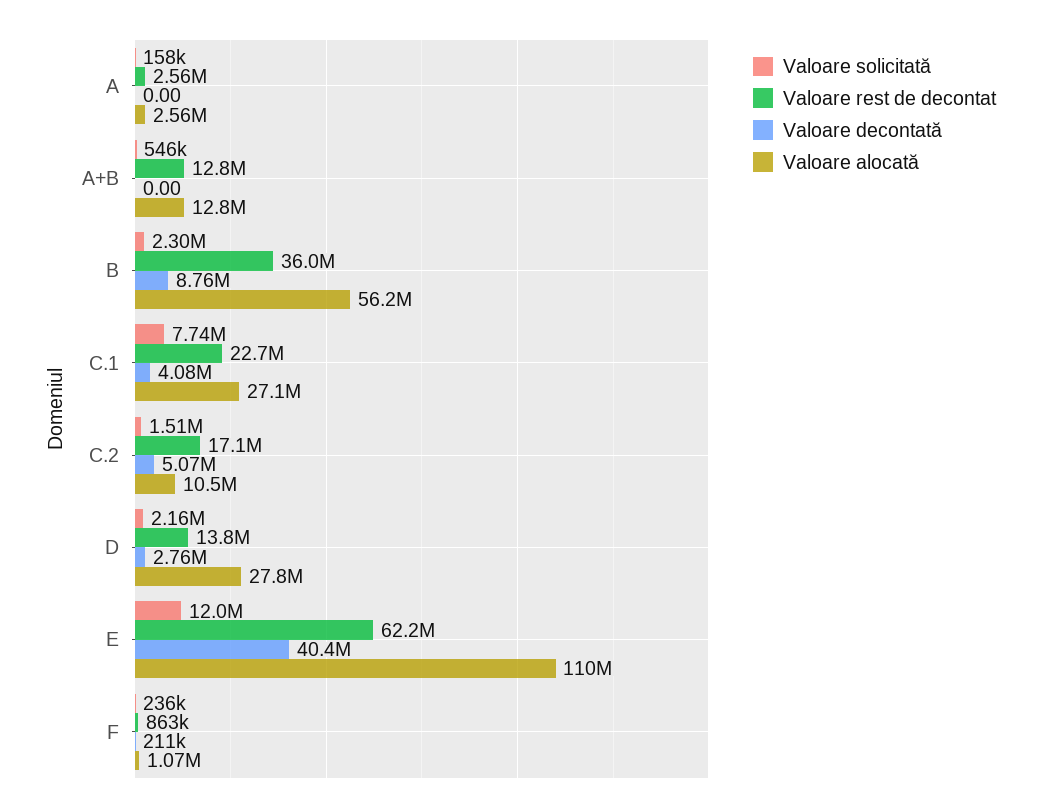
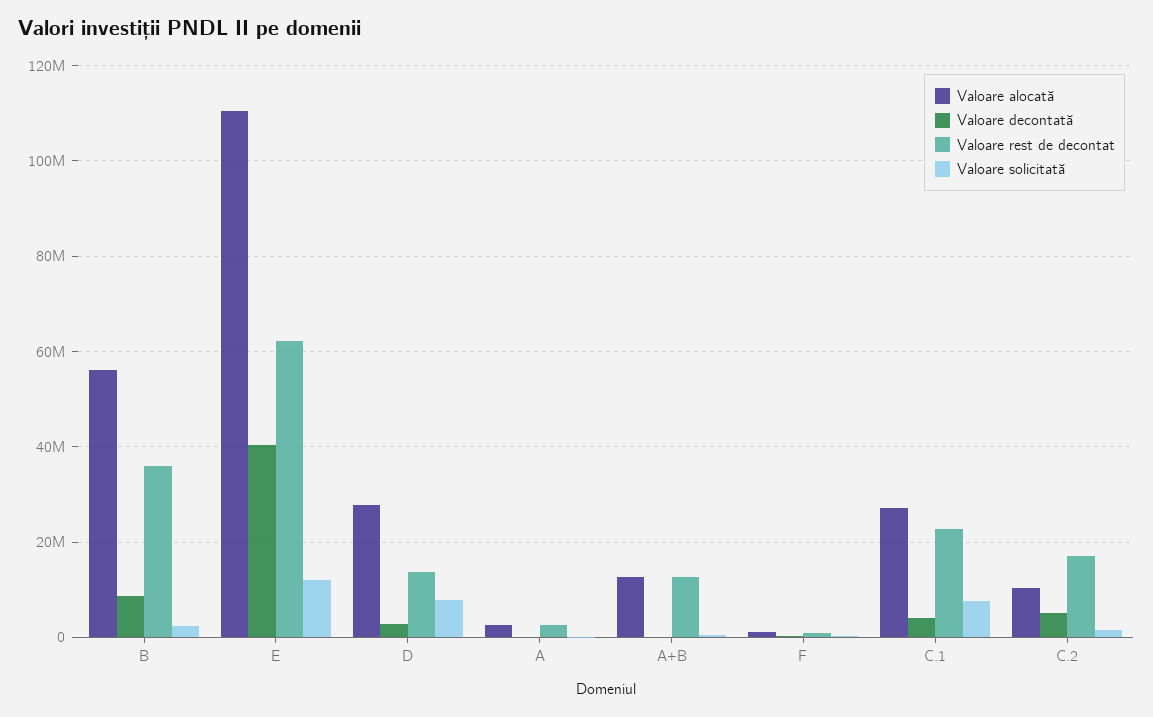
  {
    "Valoare solicitată": {
      "A": 158000,
      "A+B": 546000,
      "B": 2300000,
      "C.1": 7740000,
      "C.2": 1510000,
-     "D": 2160000,
+     "D": 8000000,
      "E": 12000000,
      "F": 236000
    },
    "Valoare rest de decontat": {
      "A": 2560000,
      "A+B": 12800000,
      "B": 36000000,
      "C.1": 22700000,
      "C.2": 17100000,
      "D": 13800000,
      "E": 62200000,
      "F": 863000
    },
    "Valoare decontată": {
      "A": 0,
      "A+B": 0,
      "B": 8760000,
      "C.1": 4080000,
      "C.2": 5070000,
      "D": 2760000,
      "E": 40400000,
      "F": 211000
    },
    "Valoare alocată": {
      "A": 2560000,
      "A+B": 12800000,
      "B": 56200000,
      "C.1": 27100000,
      "C.2": 10500000,
      "D": 27800000,
      "E": 110000000,
      "F": 1070000
    }
  }

